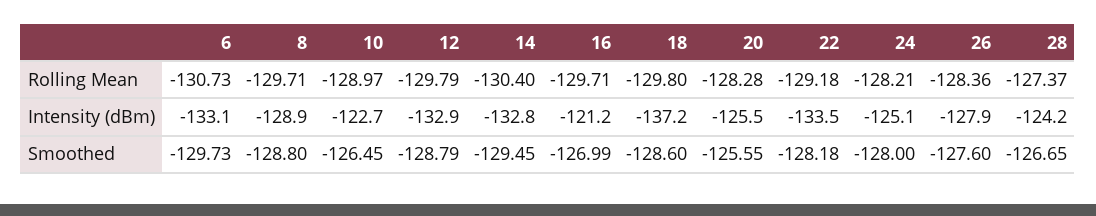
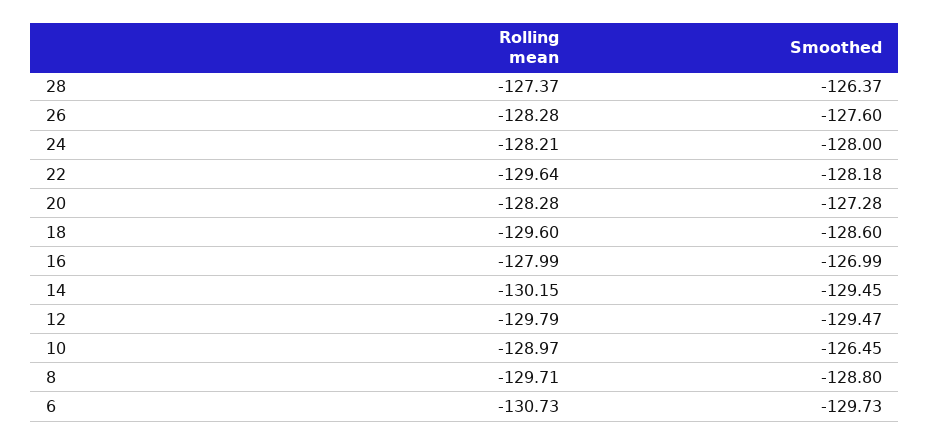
  {
    "6": {
      "Rolling Mean": -130.73,
-     "Intensity (dBm)": -133.1,
      "Smoothed": -129.73
    },
    "8": {
      "Rolling Mean": -129.71,
-     "Intensity (dBm)": -128.9,
      "Smoothed": -128.8
    },
    "10": {
      "Rolling Mean": -128.97,
-     "Intensity (dBm)": -122.7,
      "Smoothed": -126.45
    },
    "12": {
      "Rolling Mean": -129.79,
-     "Intensity (dBm)": -132.9,
-     "Smoothed": -128.79
+     "Smoothed": -129.47
    },
    "14": {
-     "Rolling Mean": -130.4,
+     "Rolling Mean": -130.15,
-     "Intensity (dBm)": -132.8,
      "Smoothed": -129.45
    },
    "16": {
-     "Rolling Mean": -129.71,
+     "Rolling Mean": -127.99,
-     "Intensity (dBm)": -121.2,
      "Smoothed": -126.99
    },
    "18": {
-     "Rolling Mean": -129.8,
+     "Rolling Mean": -129.6,
-     "Intensity (dBm)": -137.2,
      "Smoothed": -128.6
    },
    "20": {
      "Rolling Mean": -128.28,
-     "Intensity (dBm)": -125.5,
-     "Smoothed": -125.55
+     "Smoothed": -127.28
    },
    "22": {
-     "Rolling Mean": -129.18,
+     "Rolling Mean": -129.64,
-     "Intensity (dBm)": -133.5,
      "Smoothed": -128.18
    },
    "24": {
      "Rolling Mean": -128.21,
-     "Intensity (dBm)": -125.1,
      "Smoothed": -128
    },
    "26": {
-     "Rolling Mean": -128.36,
+     "Rolling Mean": -128.28,
-     "Intensity (dBm)": -127.9,
      "Smoothed": -127.6
    },
    "28": {
      "Rolling Mean": -127.37,
-     "Intensity (dBm)": -124.2,
-     "Smoothed": -126.65
+     "Smoothed": -126.37
    }
  }

